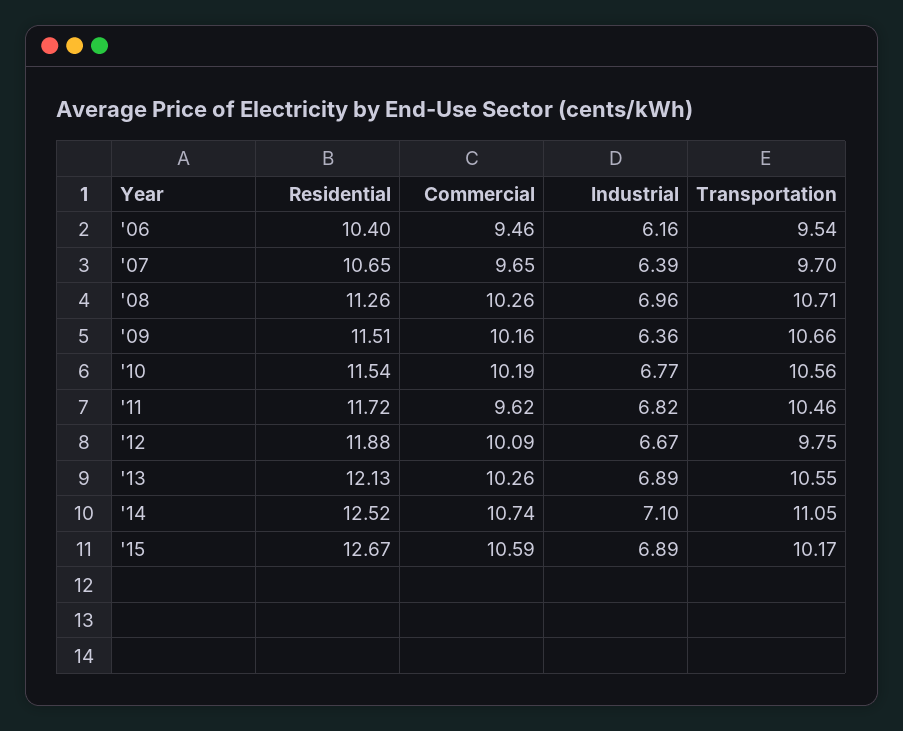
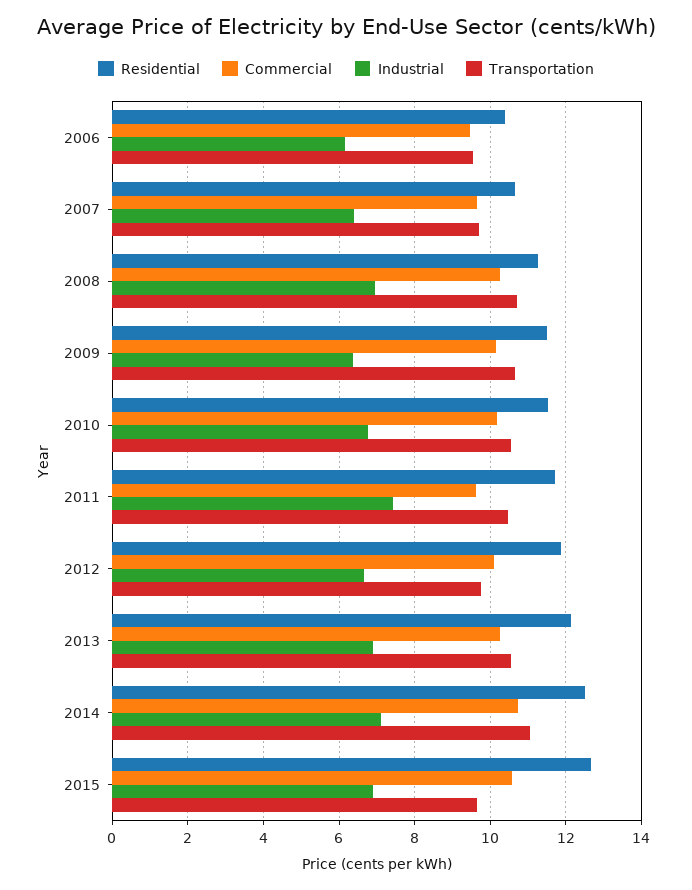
  {
    "Residential": {
      "'06": 10.4,
      "'07": 10.65,
      "'08": 11.26,
      "'09": 11.51,
      "'10": 11.54,
      "'11": 11.72,
      "'12": 11.88,
      "'13": 12.13,
      "'14": 12.52,
      "'15": 12.67
    },
    "Commercial": {
      "'06": 9.46,
      "'07": 9.65,
      "'08": 10.26,
      "'09": 10.16,
      "'10": 10.19,
      "'11": 9.62,
      "'12": 10.09,
      "'13": 10.26,
      "'14": 10.74,
      "'15": 10.59
    },
    "Industrial": {
      "'06": 6.16,
      "'07": 6.39,
      "'08": 6.96,
      "'09": 6.36,
      "'10": 6.77,
-     "'11": 6.82,
+     "'11": 7.4,
      "'12": 6.67,
      "'13": 6.89,
      "'14": 7.1,
      "'15": 6.89
    },
    "Transportation": {
      "'06": 9.54,
      "'07": 9.7,
      "'08": 10.71,
      "'09": 10.66,
      "'10": 10.56,
      "'11": 10.46,
      "'12": 9.75,
      "'13": 10.55,
      "'14": 11.05,
-     "'15": 10.17
+     "'15": 9.6
    }
  }

